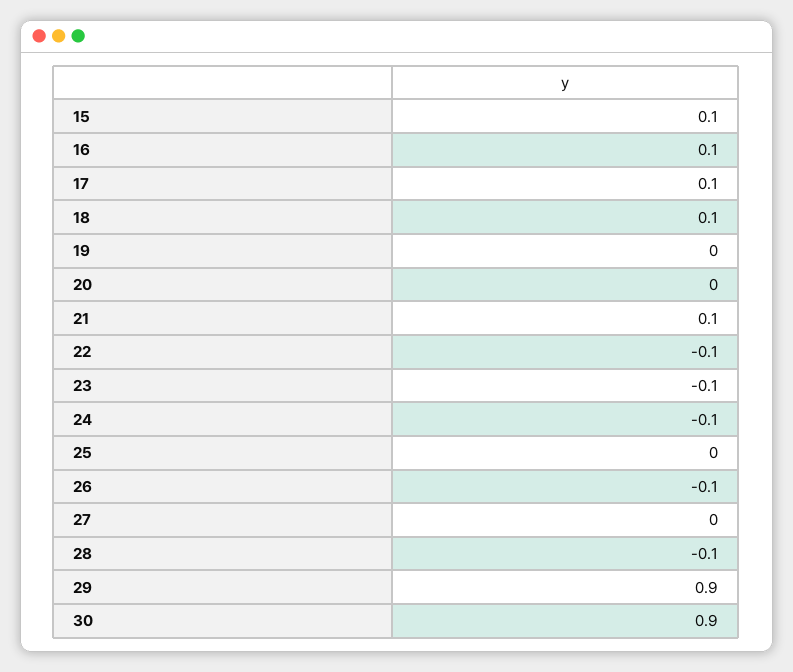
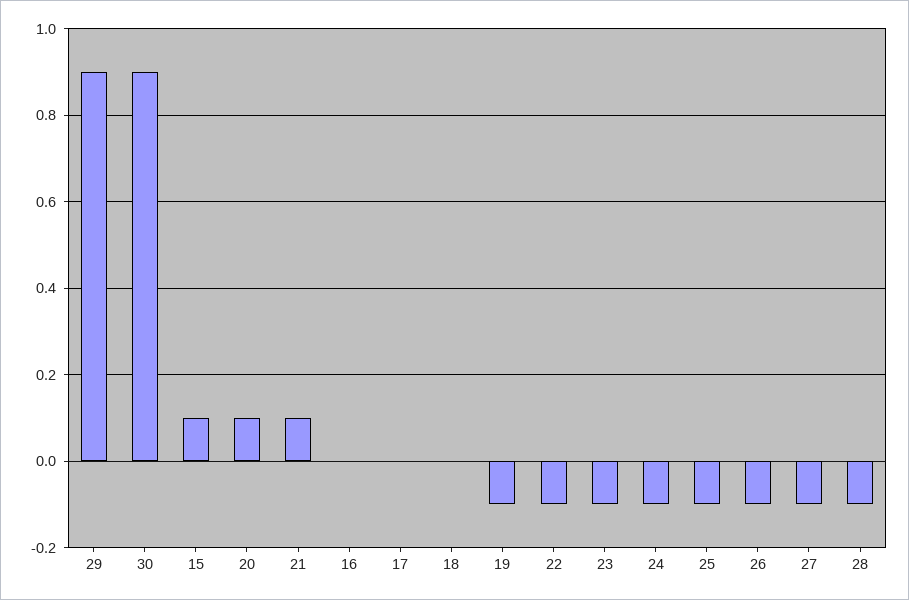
  {
    "15": 0.1,
-   "16": 0.1,
+   "16": 0,
-   "17": 0.1,
+   "17": 0,
-   "18": 0.1,
+   "18": 0,
-   "19": 0,
+   "19": -0.1,
-   "20": 0,
+   "20": 0.1,
    "21": 0.1,
    "22": -0.1,
    "23": -0.1,
    "24": -0.1,
-   "25": 0,
+   "25": -0.1,
    "26": -0.1,
-   "27": 0,
+   "27": -0.1,
    "28": -0.1,
    "29": 0.9,
    "30": 0.9
  }

